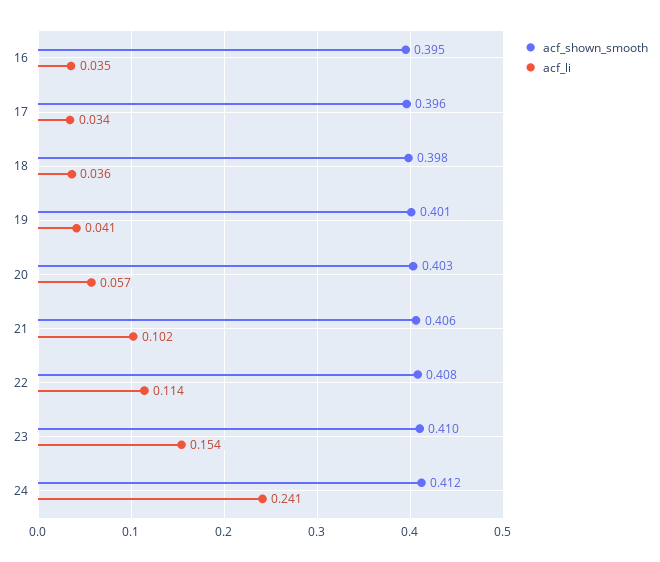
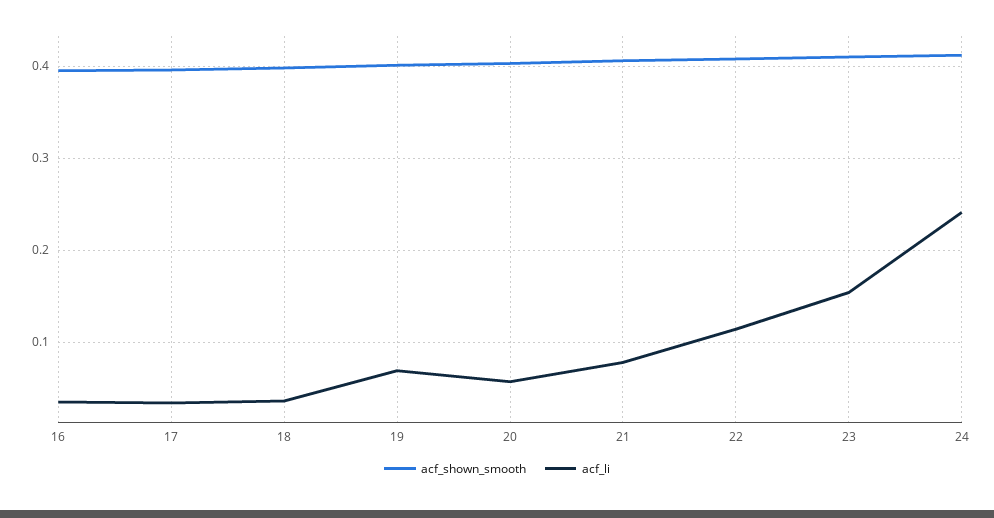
  {
    "acf_shown_smooth": {
      "16": 0.395,
      "17": 0.396,
      "18": 0.398,
      "19": 0.401,
      "20": 0.403,
      "21": 0.406,
      "22": 0.408,
      "23": 0.41,
      "24": 0.412
    },
    "acf_li": {
      "16": 0.035,
      "17": 0.034,
      "18": 0.036,
-     "19": 0.041,
+     "19": 0.07,
      "20": 0.057,
-     "21": 0.102,
+     "21": 0.08,
      "22": 0.114,
      "23": 0.154,
      "24": 0.241
    }
  }

